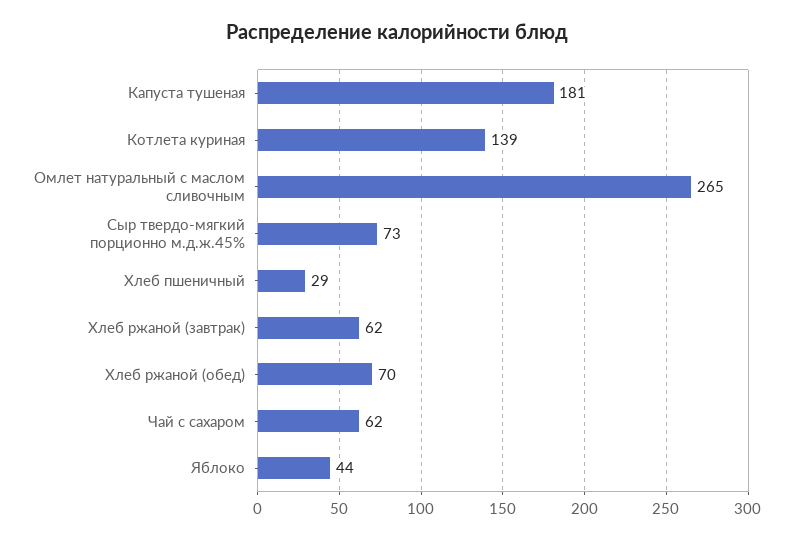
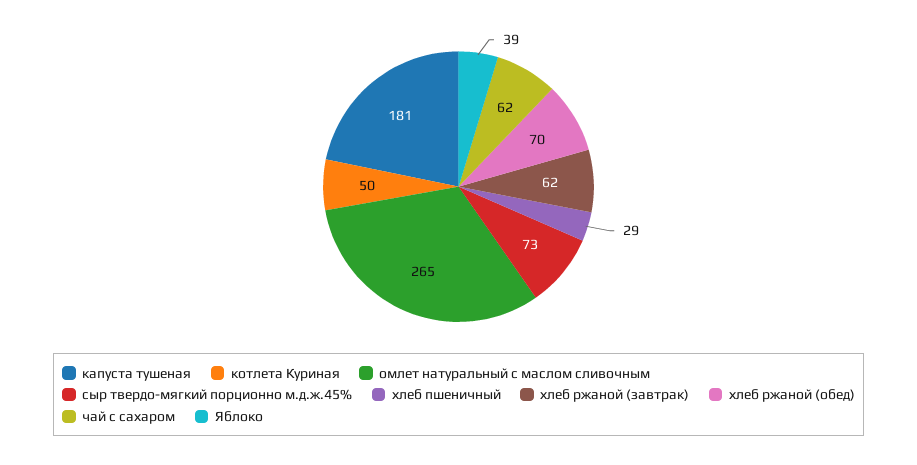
  {
    "Капуста тушеная": 181,
-   "Котлета куриная": 139,
+   "Котлета куриная": 50,
    "Омлет натуральный с маслом сливочным": 265,
    "Сыр твердо-мягкий порционно м.д.ж.45%": 73,
    "Хлеб пшеничный": 29,
    "Хлеб ржаной (завтрак)": 62,
    "Хлеб ржаной (обед)": 70,
    "Чай с сахаром": 62,
-   "Яблоко": 44
+   "Яблоко": 39
  }

